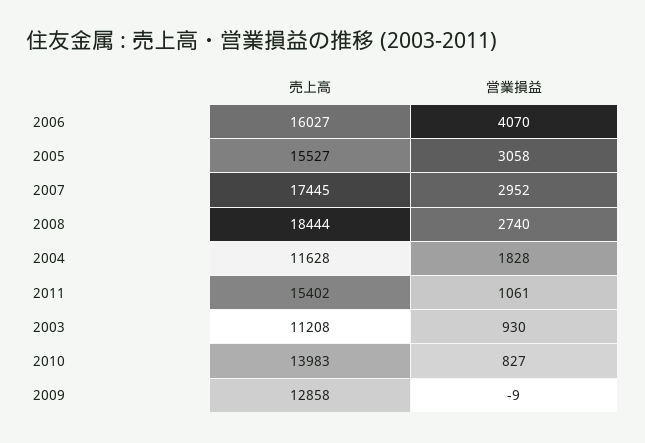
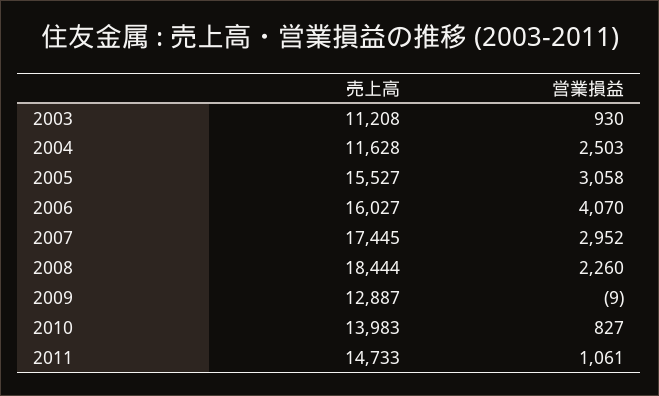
  {
    "売上高": {
      "2006": 16027,
      "2005": 15527,
      "2007": 17445,
      "2008": 18444,
      "2004": 11628,
-     "2011": 15402,
+     "2011": 14733,
      "2003": 11208,
      "2010": 13983,
-     "2009": 12858
+     "2009": 12887
    },
    "営業損益": {
      "2006": 4070,
      "2005": 3058,
      "2007": 2952,
-     "2008": 2740,
+     "2008": 2260,
-     "2004": 1828,
+     "2004": 2503,
      "2011": 1061,
      "2003": 930,
      "2010": 827,
      "2009": -9
    }
  }

